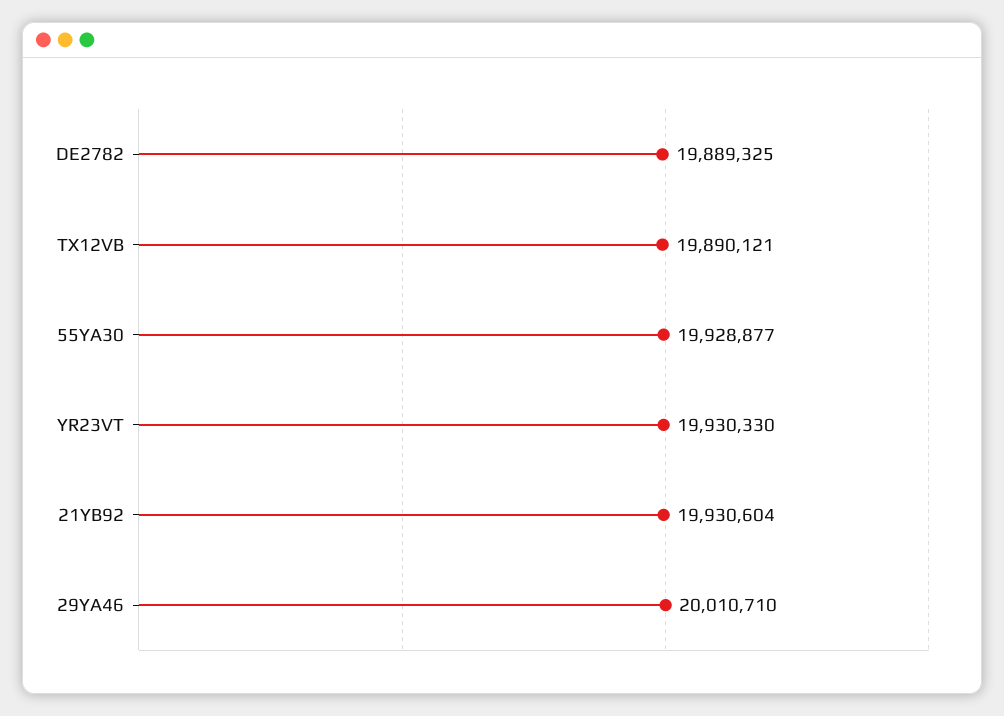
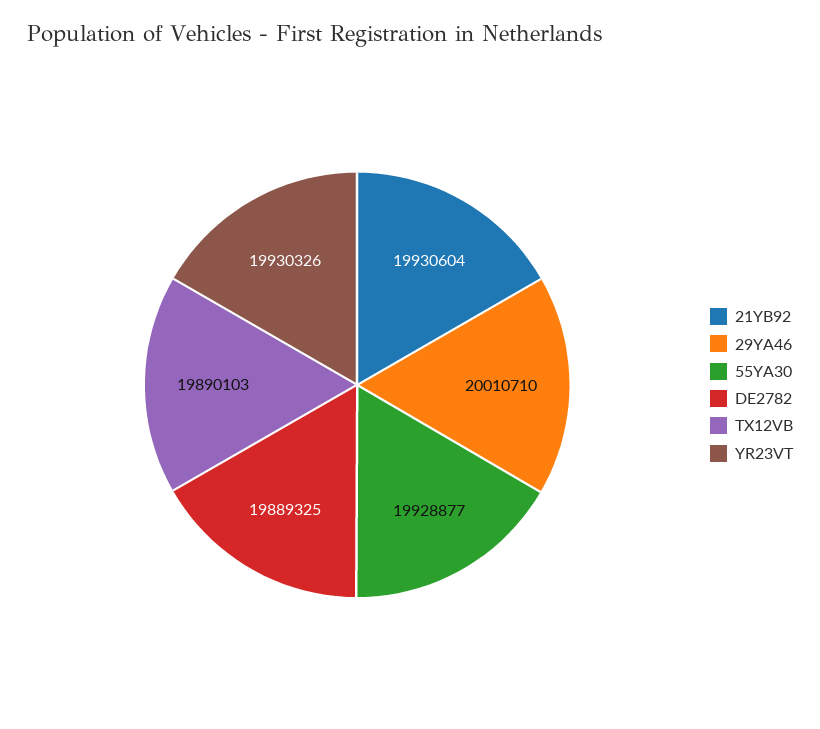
  {
    "DE2782": 19889325,
-   "TX12VB": 19890121,
+   "TX12VB": 19890103,
    "55YA30": 19928877,
-   "YR23VT": 19930330,
+   "YR23VT": 19930326,
    "21YB92": 19930604,
    "29YA46": 20010710
  }

